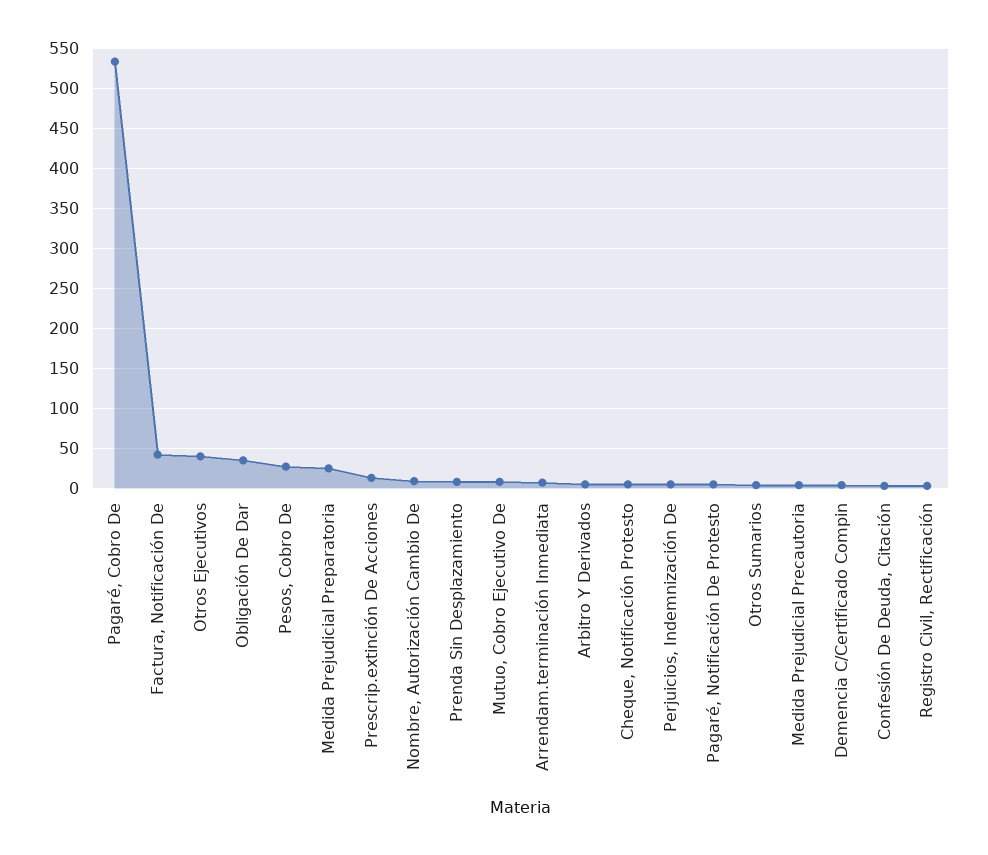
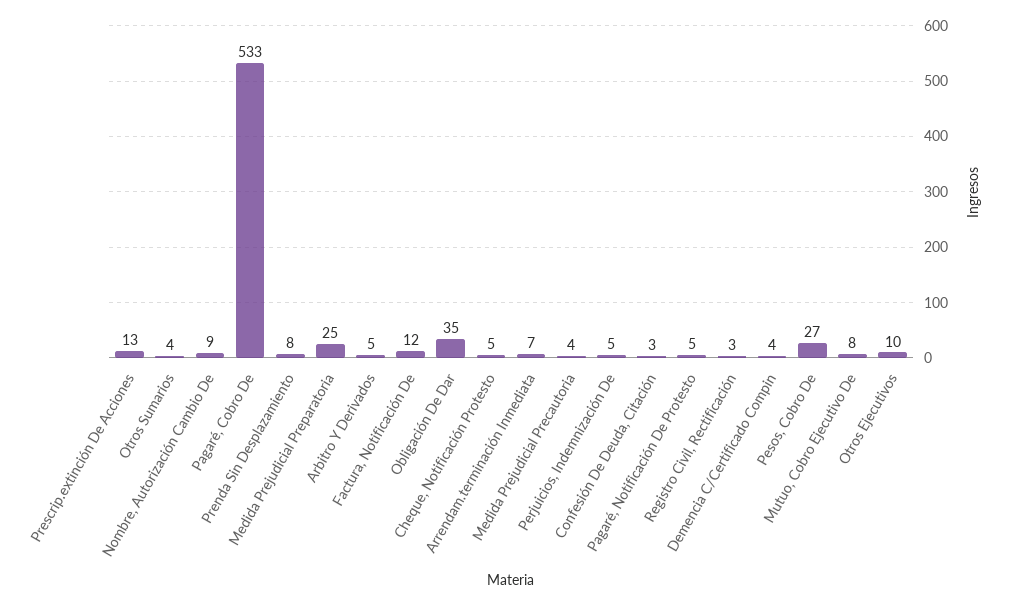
  {
    "Pagaré, Cobro De": 533,
-   "Factura, Notificación De": 40,
+   "Factura, Notificación De": 12,
-   "Otros Ejecutivos": 40,
+   "Otros Ejecutivos": 10,
    "Obligación De Dar": 35,
    "Pesos, Cobro De": 27,
    "Medida Prejudicial Preparatoria": 25,
    "Prescrip.extinción De Acciones": 13,
    "Nombre, Autorización Cambio De": 9,
    "Prenda Sin Desplazamiento": 8,
    "Mutuo, Cobro Ejecutivo De": 8,
    "Arrendam.terminación Inmediata": 7,
    "Arbitro Y Derivados": 5,
    "Cheque, Notificación Protesto": 5,
    "Perjuicios, Indemnización De": 5,
    "Pagaré, Notificación De Protesto": 5,
    "Otros Sumarios": 4,
    "Medida Prejudicial Precautoria": 4,
    "Demencia C/Certificado Compin": 4,
    "Confesión De Deuda, Citación": 3,
    "Registro Civil, Rectificación": 3
  }

